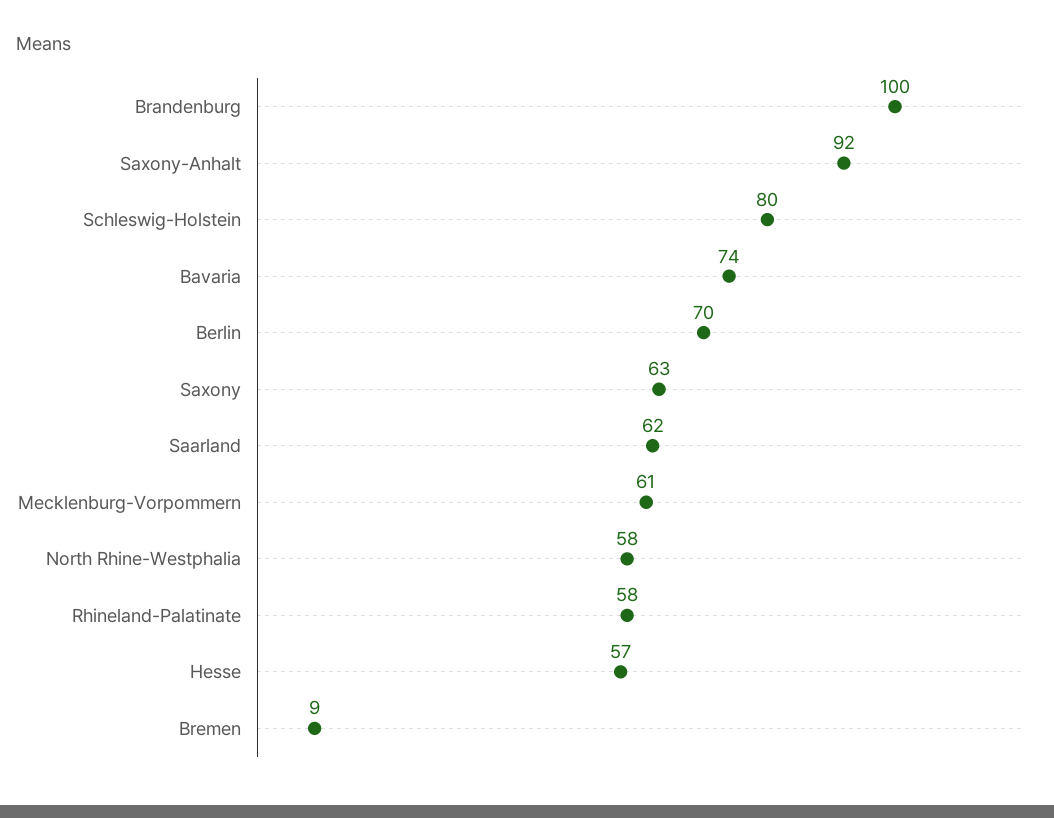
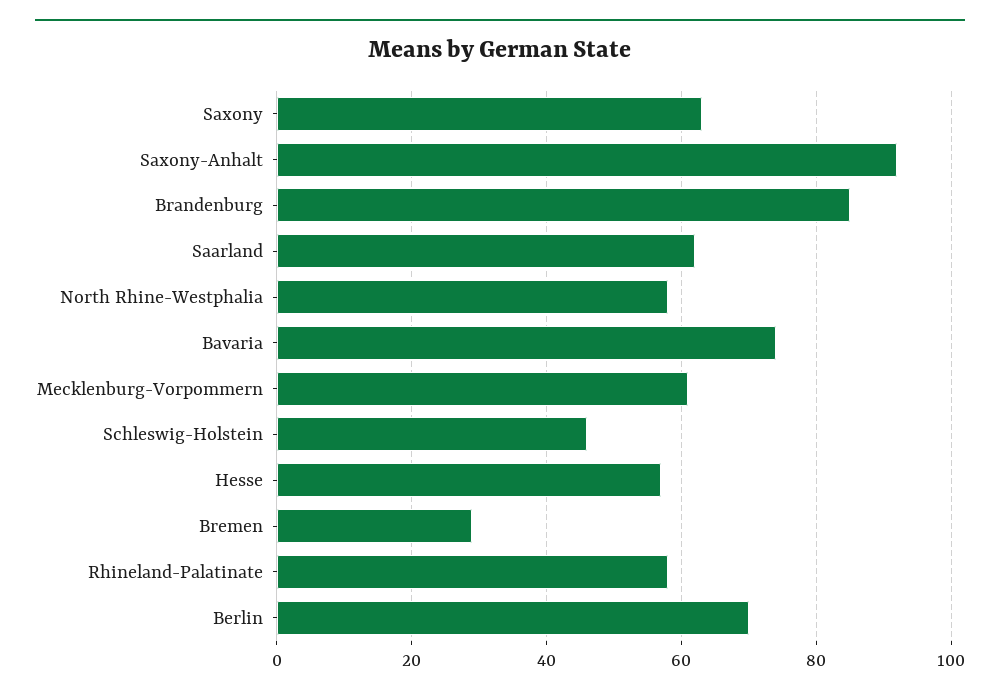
  {
-   "Brandenburg": 100,
+   "Brandenburg": 85,
    "Saxony-Anhalt": 92,
-   "Schleswig-Holstein": 80,
+   "Schleswig-Holstein": 45,
    "Bavaria": 74,
    "Berlin": 70,
    "Saxony": 63,
    "Saarland": 62,
    "Mecklenburg-Vorpommern": 61,
    "North Rhine-Westphalia": 58,
    "Rhineland-Palatinate": 58,
    "Hesse": 57,
-   "Bremen": 9
+   "Bremen": 30
  }

